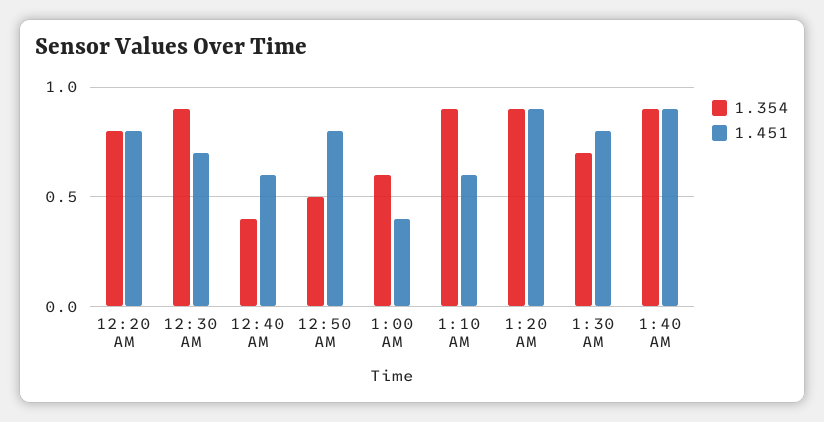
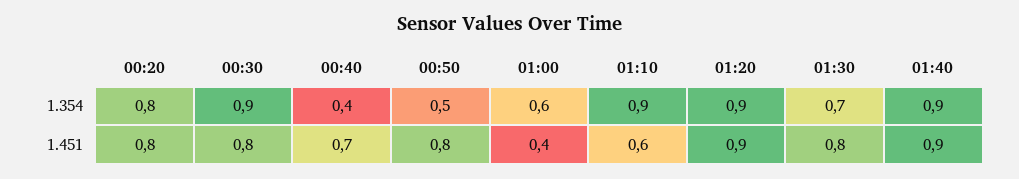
  {
    "1.354": {
      "12:20 AM": 0.8,
      "12:30 AM": 0.9,
      "12:40 AM": 0.4,
      "12:50 AM": 0.5,
      "1:00 AM": 0.6,
      "1:10 AM": 0.9,
      "1:20 AM": 0.9,
      "1:30 AM": 0.7,
      "1:40 AM": 0.9
    },
    "1.451": {
      "12:20 AM": 0.8,
-     "12:30 AM": 0.7,
+     "12:30 AM": 0.8,
-     "12:40 AM": 0.6,
+     "12:40 AM": 0.7,
      "12:50 AM": 0.8,
      "1:00 AM": 0.4,
      "1:10 AM": 0.6,
      "1:20 AM": 0.9,
      "1:30 AM": 0.8,
      "1:40 AM": 0.9
    }
  }

